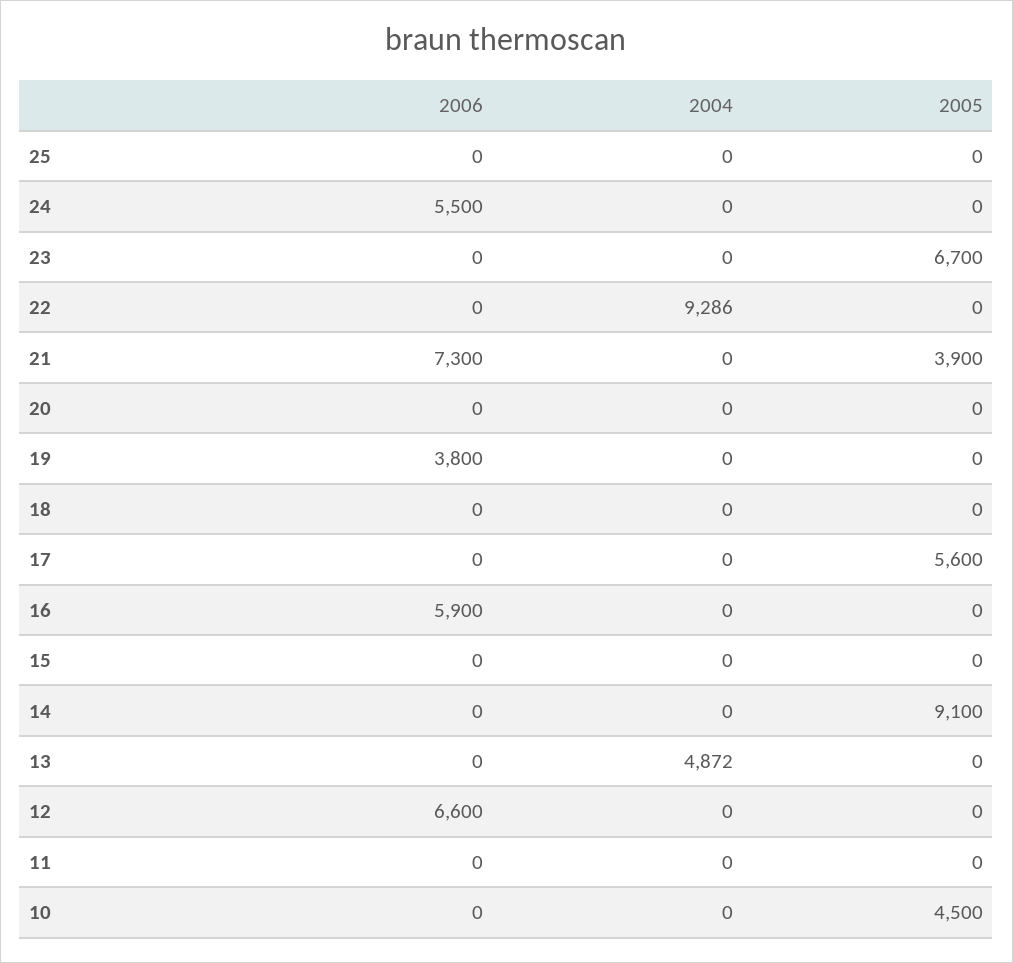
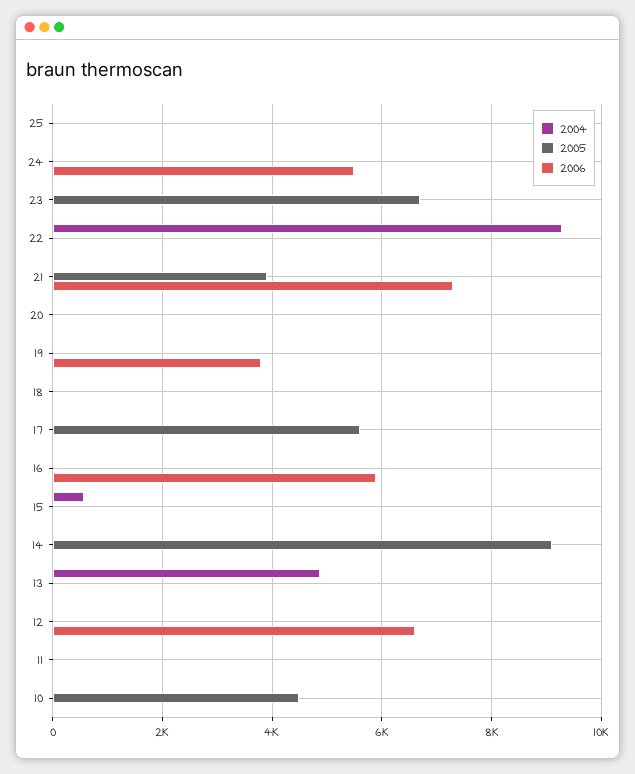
  {
    "2006": {
      "25": 0,
      "24": 5500,
      "23": 0,
      "22": 0,
      "21": 7300,
      "20": 0,
      "19": 3800,
      "18": 0,
      "17": 0,
      "16": 5900,
      "15": 0,
      "14": 0,
      "13": 0,
      "12": 6600,
      "11": 0,
      "10": 0
    },
    "2004": {
      "25": 0,
      "24": 0,
      "23": 0,
      "22": 9286,
      "21": 0,
      "20": 0,
      "19": 0,
      "18": 0,
      "17": 0,
      "16": 0,
-     "15": 0,
+     "15": 600,
      "14": 0,
      "13": 4872,
      "12": 0,
      "11": 0,
      "10": 0
    },
    "2005": {
      "25": 0,
      "24": 0,
      "23": 6700,
      "22": 0,
      "21": 3900,
      "20": 0,
      "19": 0,
      "18": 0,
      "17": 5600,
      "16": 0,
      "15": 0,
      "14": 9100,
      "13": 0,
      "12": 0,
      "11": 0,
      "10": 4500
    }
  }

